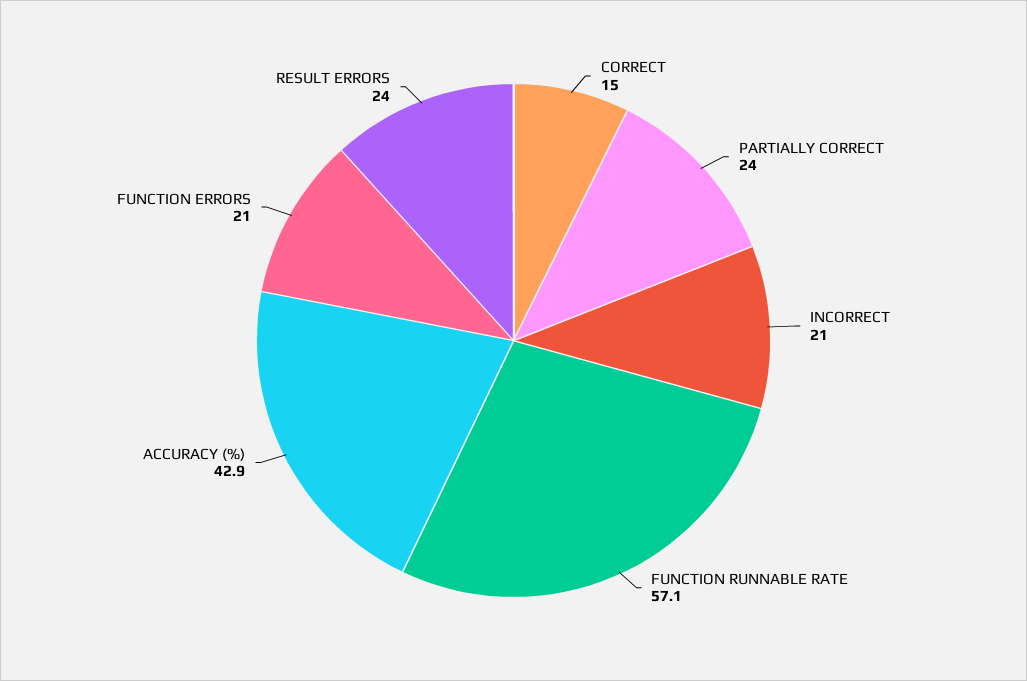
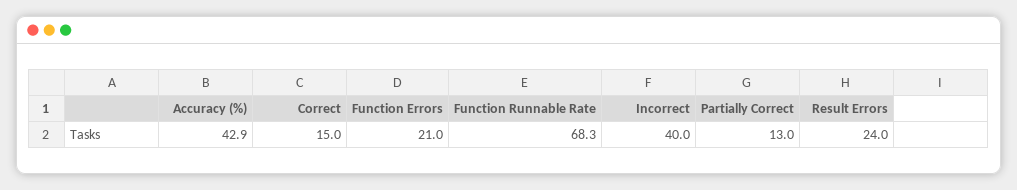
  {
    "CORRECT": 15,
-   "PARTIALLY CORRECT": 24,
+   "PARTIALLY CORRECT": 13,
-   "INCORRECT": 21,
+   "INCORRECT": 40,
-   "FUNCTION RUNNABLE RATE": 57.1,
+   "FUNCTION RUNNABLE RATE": 68.3,
    "ACCURACY (%)": 42.9,
    "FUNCTION ERRORS": 21,
    "RESULT ERRORS": 24
  }

